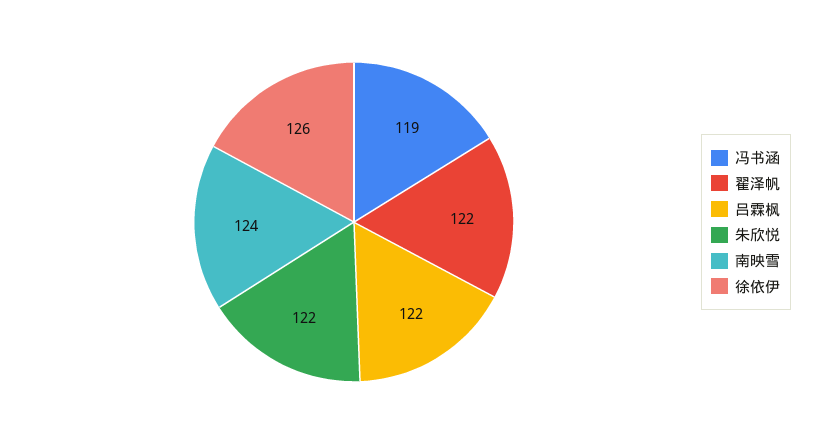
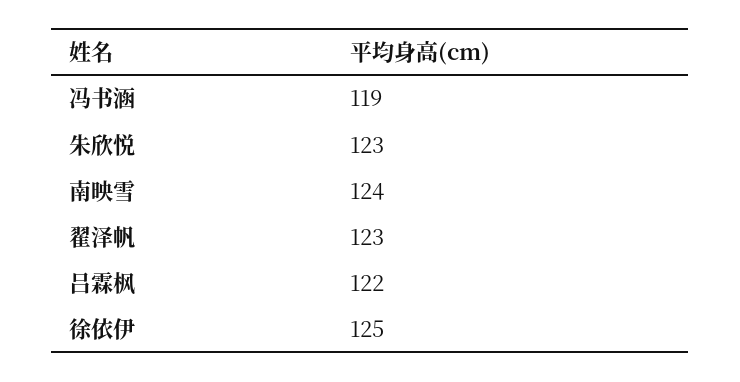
  {
    "冯书涵": 119,
-   "翟泽帆": 122,
+   "翟泽帆": 123,
    "吕霖枫": 122,
-   "朱欣悦": 122,
+   "朱欣悦": 123,
    "南映雪": 124,
-   "徐依伊": 126
+   "徐依伊": 125
  }

